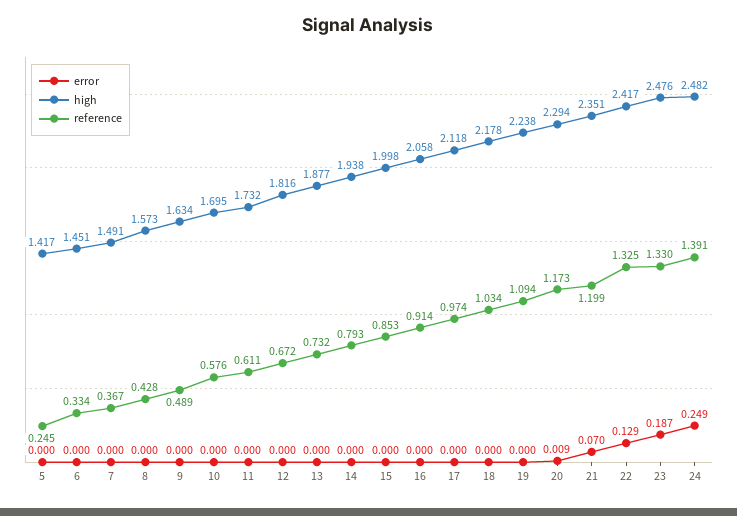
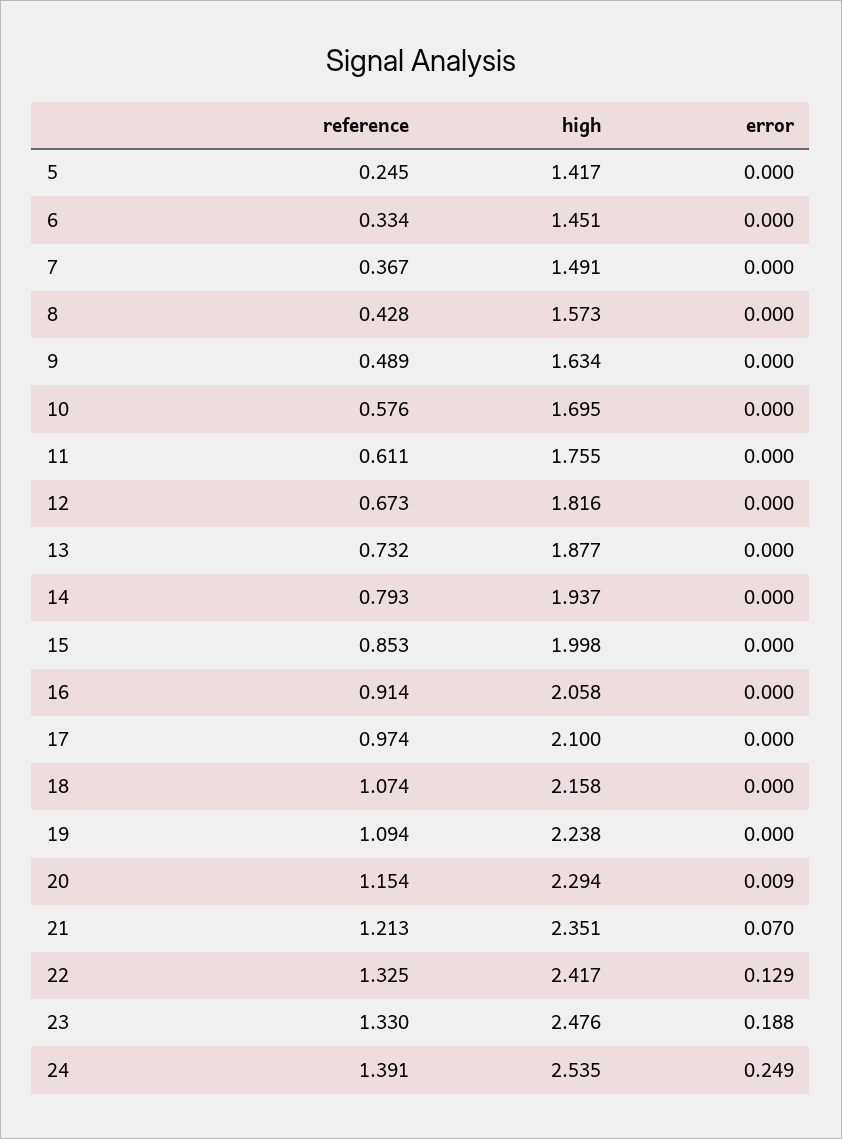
  {
    "error": {
      "5": 0,
      "6": 0,
      "7": 0,
      "8": 0,
      "9": 0,
      "10": 0,
      "11": 0,
      "12": 0,
      "13": 0,
      "14": 0,
      "15": 0,
      "16": 0,
      "17": 0,
      "18": 0,
      "19": 0,
      "20": 0.009,
      "21": 0.07,
      "22": 0.129,
-     "23": 0.187,
+     "23": 0.188,
      "24": 0.249
    },
    "high": {
      "5": 1.417,
      "6": 1.451,
      "7": 1.491,
      "8": 1.573,
      "9": 1.634,
      "10": 1.695,
-     "11": 1.732,
+     "11": 1.755,
      "12": 1.816,
      "13": 1.877,
-     "14": 1.938,
+     "14": 1.937,
      "15": 1.998,
      "16": 2.058,
-     "17": 2.118,
+     "17": 2.1,
-     "18": 2.178,
+     "18": 2.158,
      "19": 2.238,
      "20": 2.294,
      "21": 2.351,
      "22": 2.417,
      "23": 2.476,
-     "24": 2.482
+     "24": 2.535
    },
    "reference": {
      "5": 0.245,
      "6": 0.334,
      "7": 0.367,
      "8": 0.428,
      "9": 0.489,
      "10": 0.576,
      "11": 0.611,
-     "12": 0.672,
+     "12": 0.673,
      "13": 0.732,
      "14": 0.793,
      "15": 0.853,
      "16": 0.914,
      "17": 0.974,
-     "18": 1.034,
+     "18": 1.074,
      "19": 1.094,
-     "20": 1.173,
+     "20": 1.154,
-     "21": 1.199,
+     "21": 1.213,
      "22": 1.325,
      "23": 1.33,
      "24": 1.391
    }
  }

